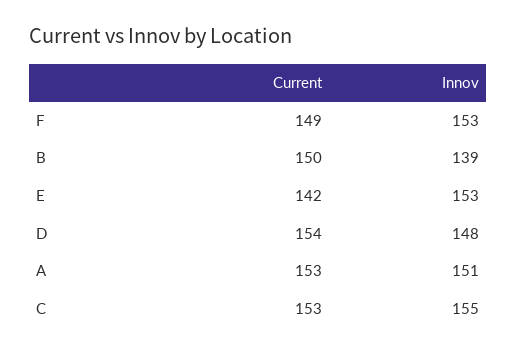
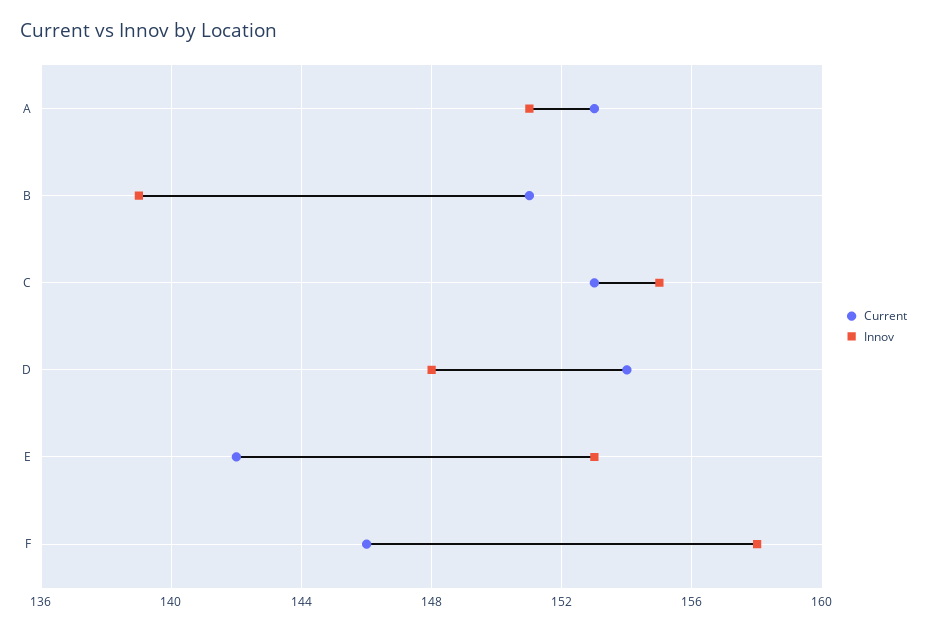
  {
    "Current": {
-     "F": 149,
+     "F": 146,
-     "B": 150,
+     "B": 151,
      "E": 142,
      "D": 154,
      "A": 153,
      "C": 153
    },
    "Innov": {
-     "F": 153,
+     "F": 158,
      "B": 139,
      "E": 153,
      "D": 148,
      "A": 151,
      "C": 155
    }
  }

